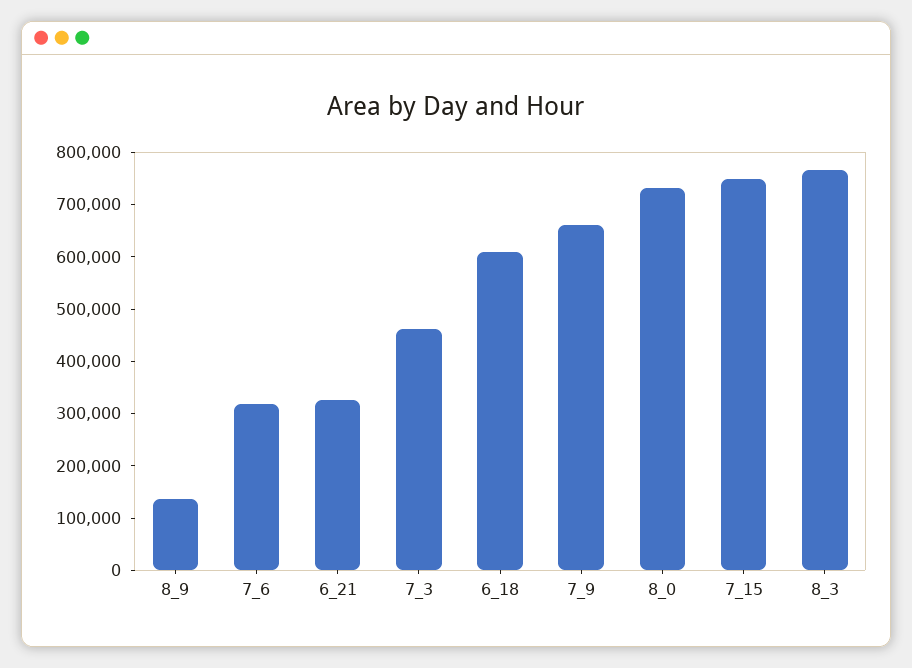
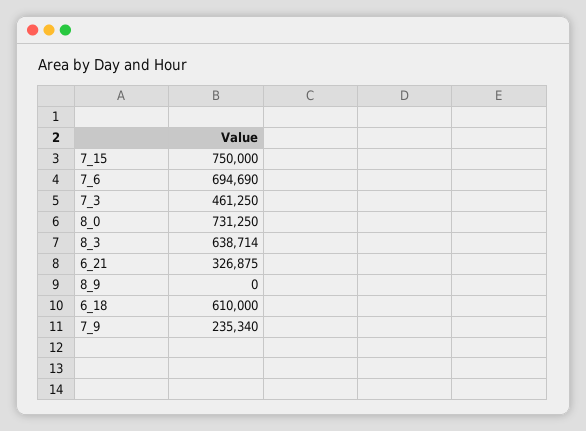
  {
-   "8_9": 140000,
+   "8_9": 0,
-   "7_6": 320000,
+   "7_6": 694690,
    "6_21": 326875,
    "7_3": 461250,
    "6_18": 610000,
-   "7_9": 660000,
+   "7_9": 235340,
    "8_0": 731250,
    "7_15": 750000,
-   "8_3": 760000
+   "8_3": 638714
  }

